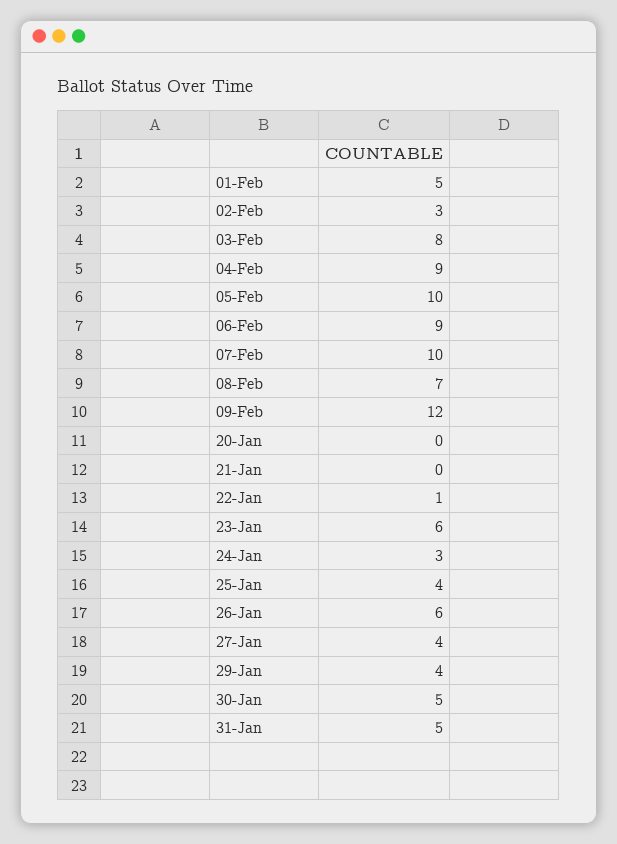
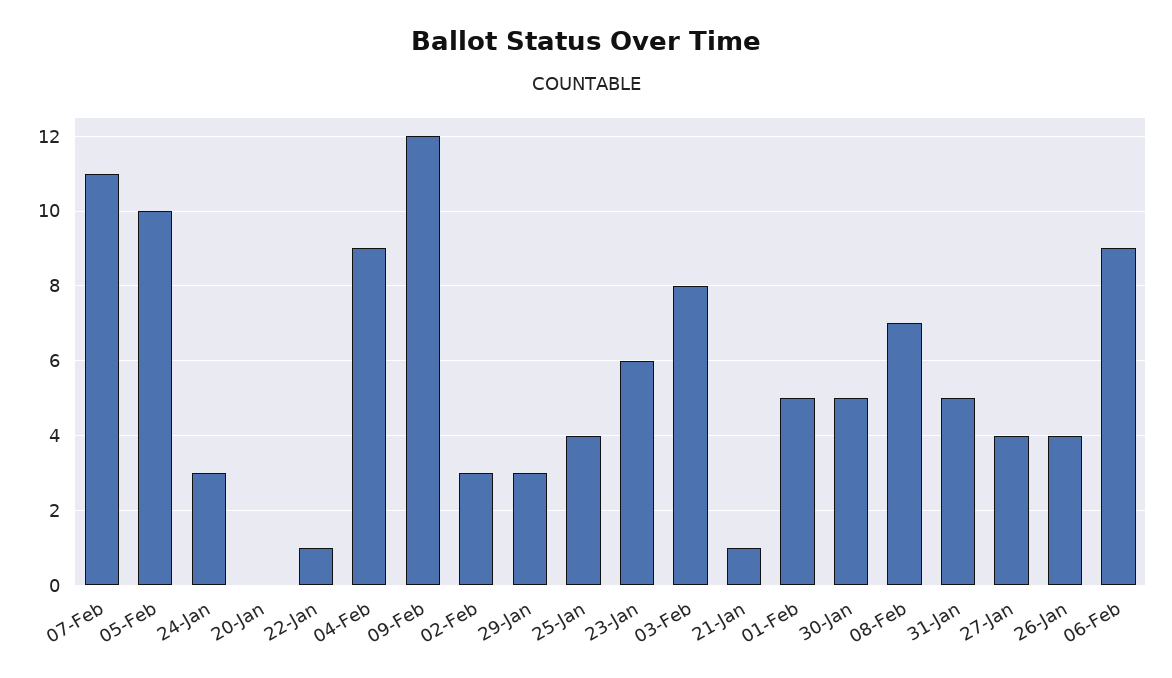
  {
    "01-Feb": 5,
    "02-Feb": 3,
    "03-Feb": 8,
    "04-Feb": 9,
    "05-Feb": 10,
    "06-Feb": 9,
-   "07-Feb": 10,
+   "07-Feb": 11,
    "08-Feb": 7,
    "09-Feb": 12,
    "20-Jan": 0,
-   "21-Jan": 0,
+   "21-Jan": 1,
    "22-Jan": 1,
    "23-Jan": 6,
    "24-Jan": 3,
    "25-Jan": 4,
-   "26-Jan": 6,
+   "26-Jan": 4,
    "27-Jan": 4,
-   "29-Jan": 4,
+   "29-Jan": 3,
    "30-Jan": 5,
    "31-Jan": 5
  }

